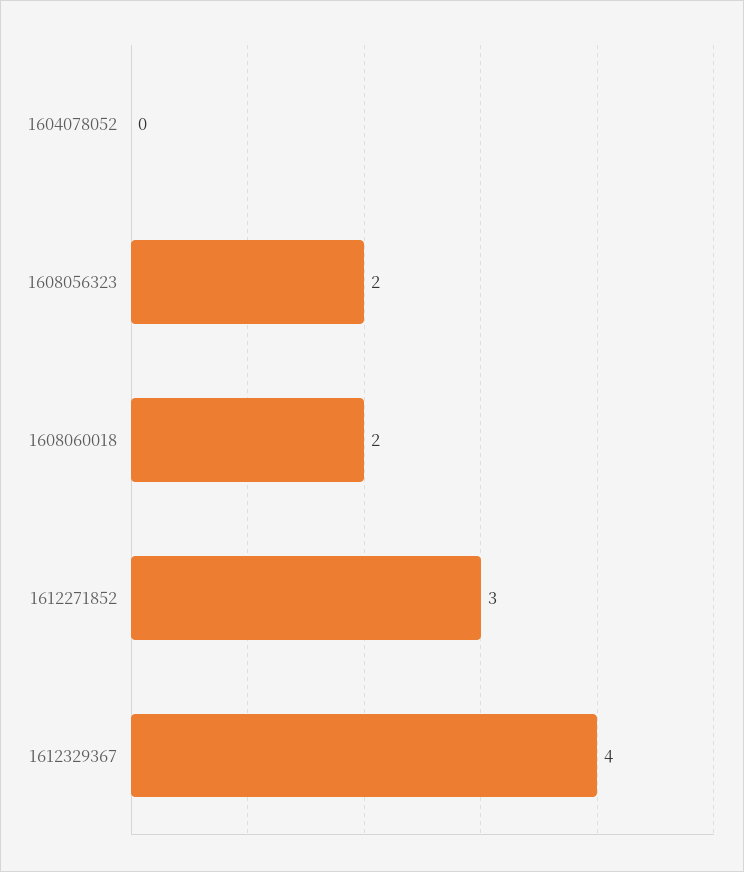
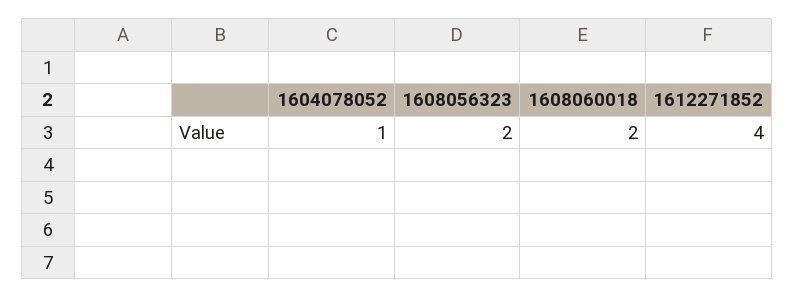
  {
-   "1604078052": 0,
+   "1604078052": 1,
    "1608056323": 2,
    "1608060018": 2,
-   "1612271852": 3,
+   "1612271852": 4
-   "1612329367": 4
  }

